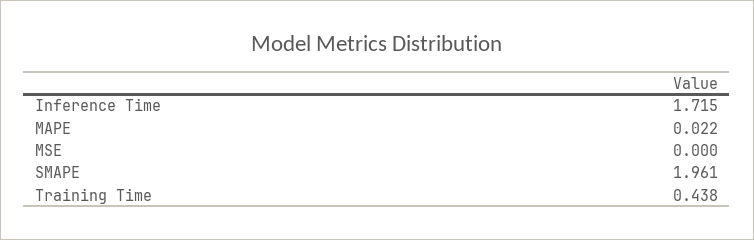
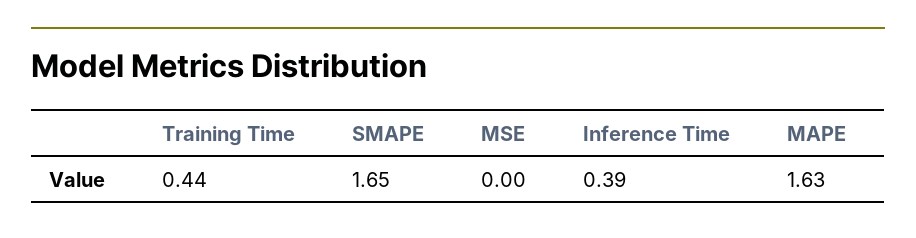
  {
-   "Inference Time": 1.715,
+   "Inference Time": 0.39,
-   "MAPE": 0.022,
+   "MAPE": 1.63,
    "MSE": 0,
-   "SMAPE": 1.961,
+   "SMAPE": 1.65,
    "Training Time": 0.438
  }

